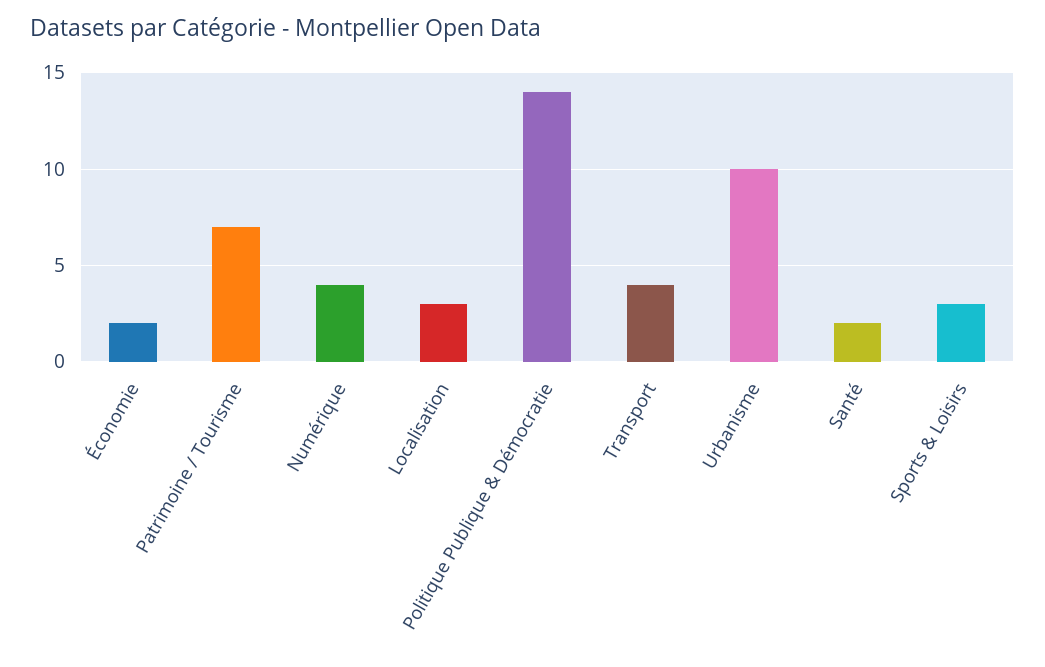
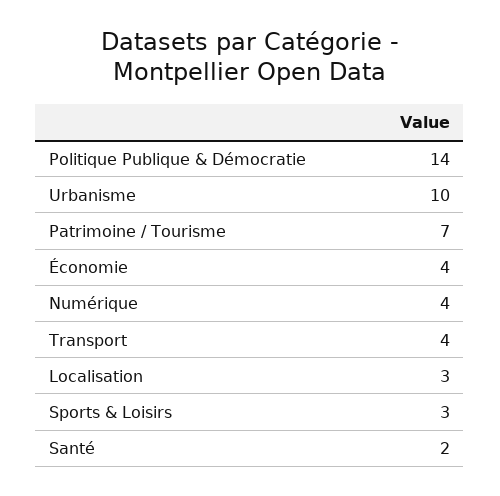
  {
-   "Économie": 2,
+   "Économie": 4,
    "Patrimoine / Tourisme": 7,
    "Numérique": 4,
    "Localisation": 3,
    "Politique Publique & Démocratie": 14,
    "Transport": 4,
    "Urbanisme": 10,
    "Santé": 2,
    "Sports & Loisirs": 3
  }

